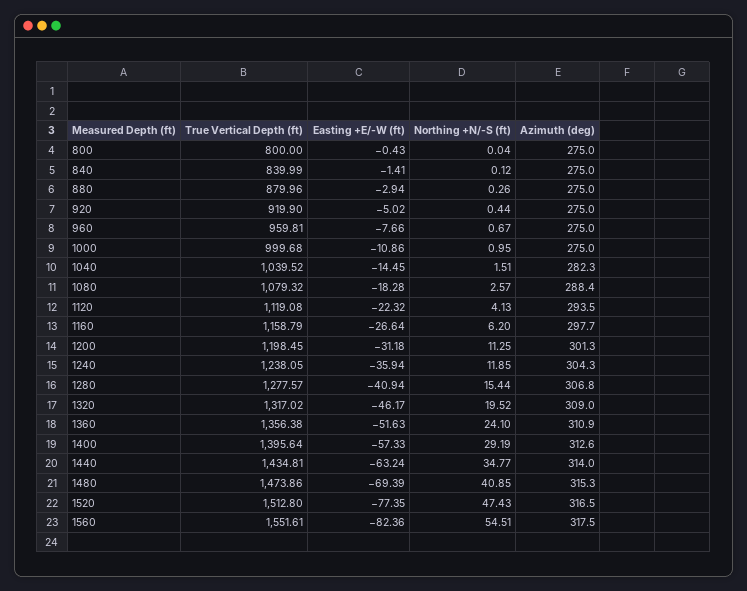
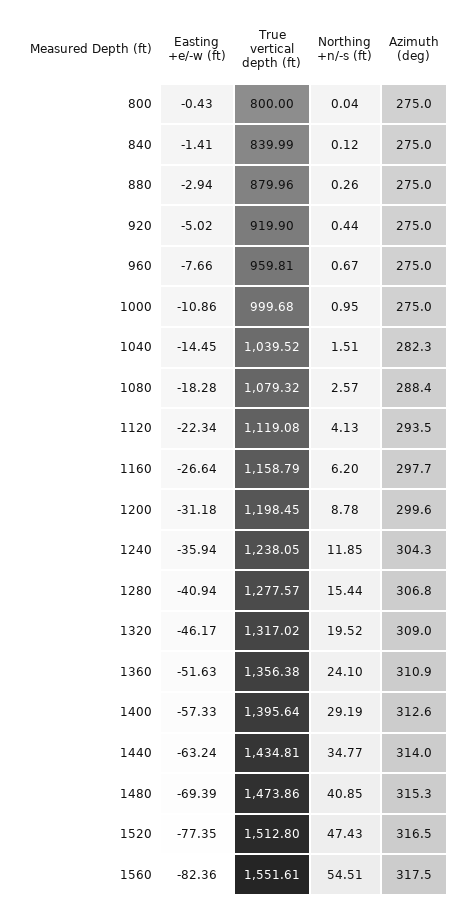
  {
    "True Vertical Depth (ft)": {
      "800": 800,
      "840": 839.99,
      "880": 879.96,
      "920": 919.9,
      "960": 959.81,
      "1000": 999.68,
      "1040": 1039.52,
      "1080": 1079.32,
      "1120": 1119.08,
      "1160": 1158.79,
      "1200": 1198.45,
      "1240": 1238.05,
      "1280": 1277.57,
      "1320": 1317.02,
      "1360": 1356.38,
      "1400": 1395.64,
      "1440": 1434.81,
      "1480": 1473.86,
      "1520": 1512.8,
      "1560": 1551.61
    },
    "Easting +E/-W (ft)": {
      "800": -0.43,
      "840": -1.41,
      "880": -2.94,
      "920": -5.02,
      "960": -7.66,
      "1000": -10.86,
      "1040": -14.45,
      "1080": -18.28,
-     "1120": -22.32,
+     "1120": -22.34,
      "1160": -26.64,
      "1200": -31.18,
      "1240": -35.94,
      "1280": -40.94,
      "1320": -46.17,
      "1360": -51.63,
      "1400": -57.33,
      "1440": -63.24,
      "1480": -69.39,
      "1520": -77.35,
      "1560": -82.36
    },
    "Northing +N/-S (ft)": {
      "800": 0.04,
      "840": 0.12,
      "880": 0.26,
      "920": 0.44,
      "960": 0.67,
      "1000": 0.95,
      "1040": 1.51,
      "1080": 2.57,
      "1120": 4.13,
      "1160": 6.2,
-     "1200": 11.25,
+     "1200": 8.78,
      "1240": 11.85,
      "1280": 15.44,
      "1320": 19.52,
      "1360": 24.1,
      "1400": 29.19,
      "1440": 34.77,
      "1480": 40.85,
      "1520": 47.43,
      "1560": 54.51
    },
    "Azimuth (deg)": {
      "800": 275,
      "840": 275,
      "880": 275,
      "920": 275,
      "960": 275,
      "1000": 275,
      "1040": 282.3,
      "1080": 288.4,
      "1120": 293.5,
      "1160": 297.7,
-     "1200": 301.3,
+     "1200": 299.6,
      "1240": 304.3,
      "1280": 306.8,
      "1320": 309,
      "1360": 310.9,
      "1400": 312.6,
      "1440": 314,
      "1480": 315.3,
      "1520": 316.5,
      "1560": 317.5
    }
  }

